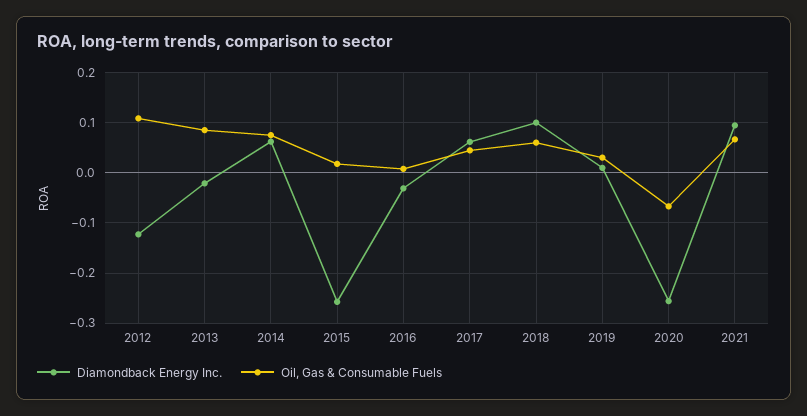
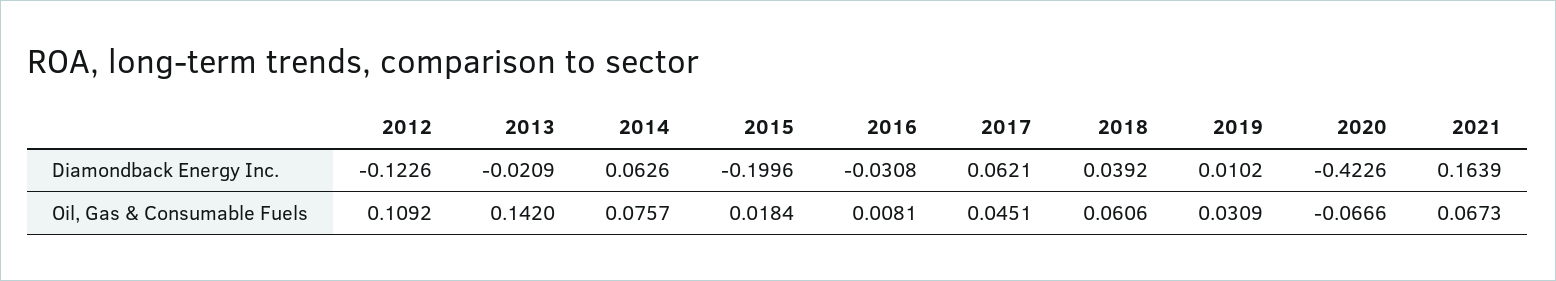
  {
    "Diamondback Energy Inc.": {
      "2012": -0.1226,
      "2013": -0.0209,
      "2014": 0.0626,
-     "2015": -0.26,
+     "2015": -0.1996,
      "2016": -0.0308,
      "2017": 0.0621,
-     "2018": 0.1,
+     "2018": 0.0392,
      "2019": 0.0102,
-     "2020": -0.26,
+     "2020": -0.4226,
-     "2021": 0.1
+     "2021": 0.1639
    },
    "Oil, Gas & Consumable Fuels": {
      "2012": 0.1092,
-     "2013": 0.08,
+     "2013": 0.142,
      "2014": 0.0757,
      "2015": 0.0184,
      "2016": 0.0081,
      "2017": 0.0451,
      "2018": 0.0606,
      "2019": 0.0309,
      "2020": -0.0666,
      "2021": 0.0673
    }
  }

